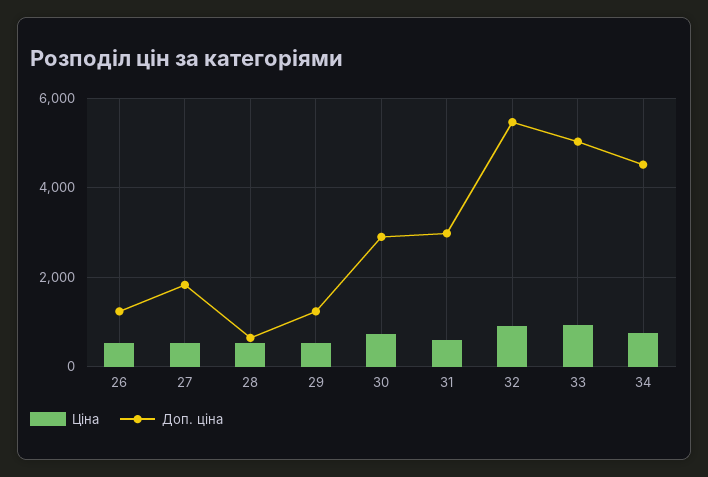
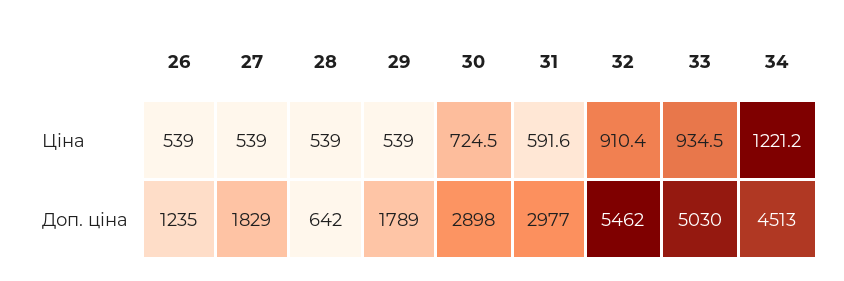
  {
    "Ціна": {
      "26": 539,
      "27": 539,
      "28": 539,
      "29": 539,
      "30": 724.5,
      "31": 591.6,
      "32": 910.4,
      "33": 934.5,
-     "34": 800
+     "34": 1221.2
    },
    "Доп. ціна": {
      "26": 1235,
      "27": 1829,
      "28": 642,
-     "29": 1200,
+     "29": 1789,
      "30": 2898,
      "31": 2977,
      "32": 5462,
      "33": 5030,
      "34": 4513
    }
  }

